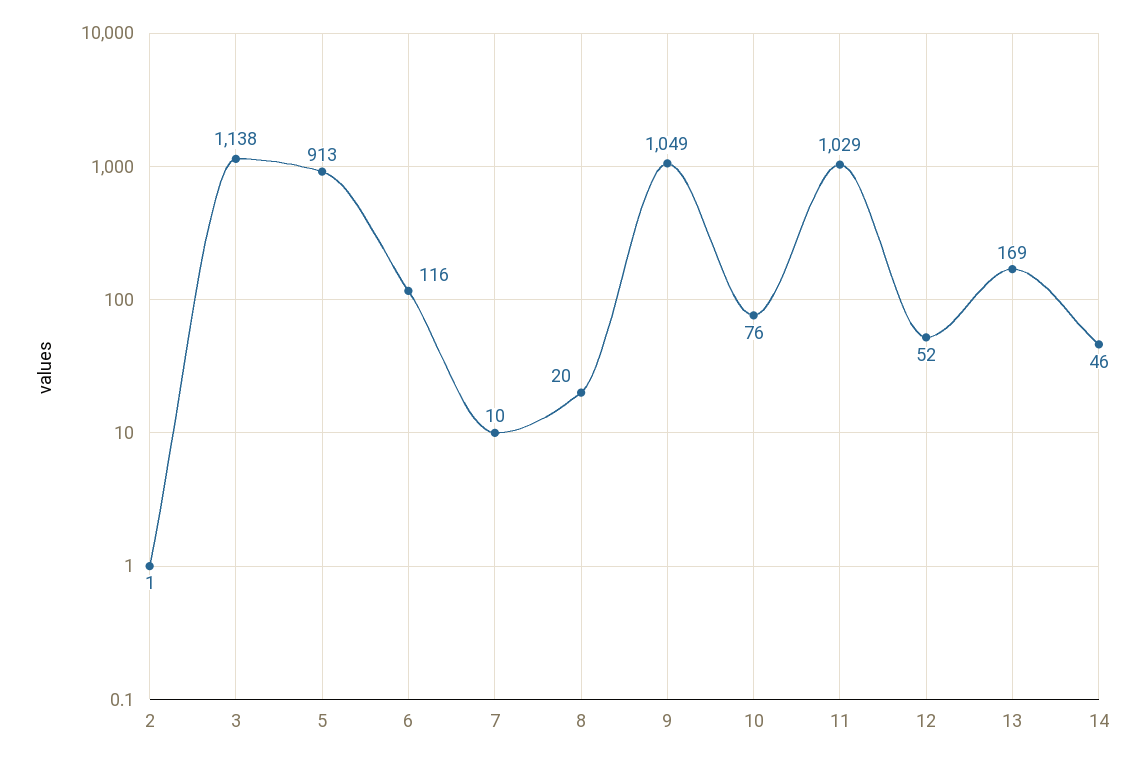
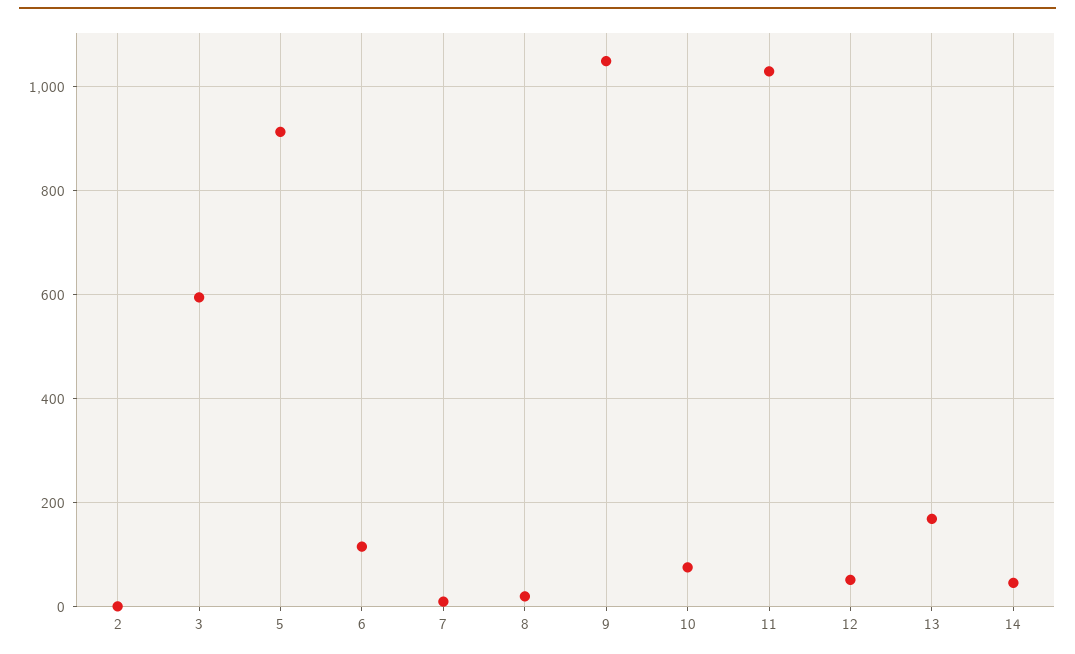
  {
    "2": 1,
-   "3": 1138,
+   "3": 600,
    "5": 913,
    "6": 116,
    "7": 10,
    "8": 20,
    "9": 1049,
    "10": 76,
    "11": 1029,
    "12": 52,
    "13": 169,
    "14": 46
  }

